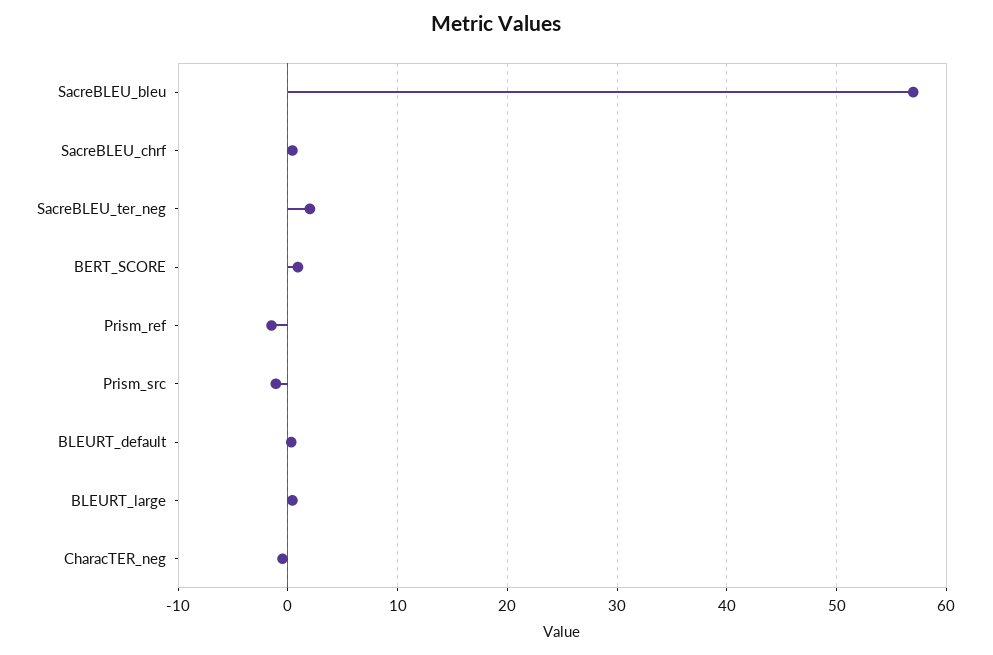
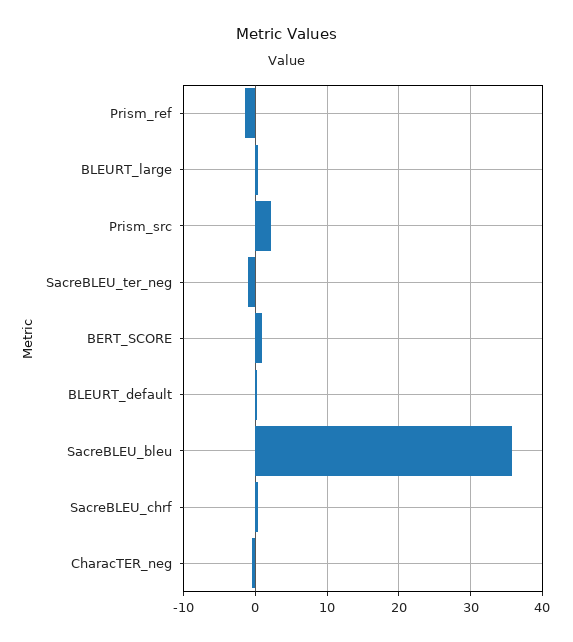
  {
-   "SacreBLEU_bleu": 57,
+   "SacreBLEU_bleu": 36,
    "SacreBLEU_chrf": 0,
-   "SacreBLEU_ter_neg": 2,
+   "SacreBLEU_ter_neg": -1,
    "BERT_SCORE": 1,
    "Prism_ref": -2,
-   "Prism_src": -1,
+   "Prism_src": 2,
    "BLEURT_default": 0,
    "BLEURT_large": 0,
    "CharacTER_neg": -1
  }

